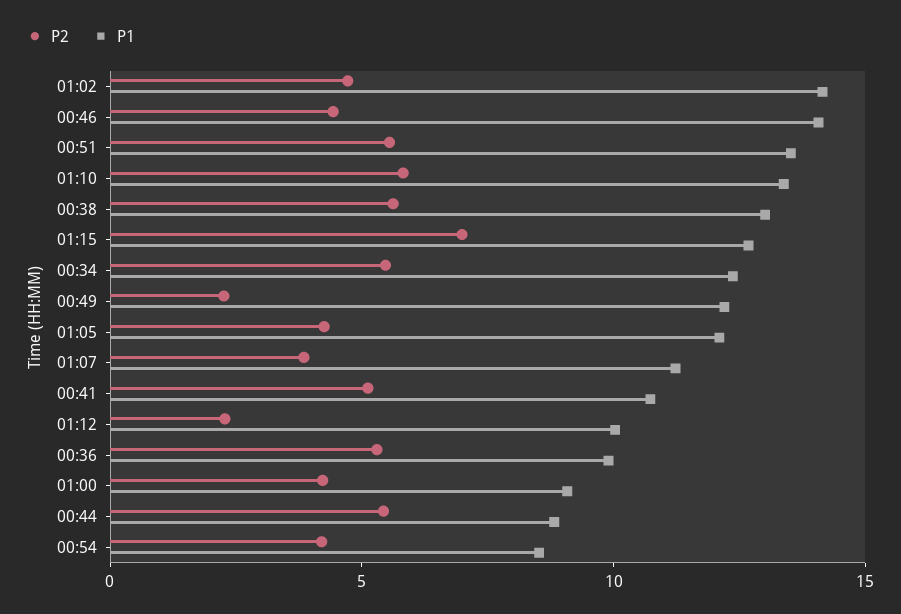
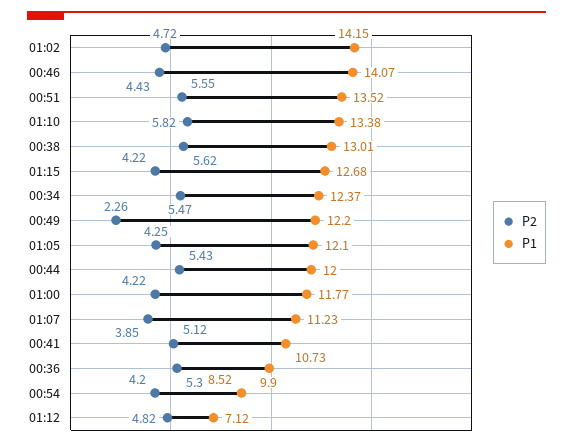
  {
    "P2": {
      "01:02": 4.72,
      "00:46": 4.43,
      "00:51": 5.55,
      "01:10": 5.82,
      "00:38": 5.62,
-     "01:15": 7,
+     "01:15": 4.22,
      "00:34": 5.47,
      "00:49": 2.26,
      "01:05": 4.25,
      "01:07": 3.85,
      "00:41": 5.12,
-     "01:12": 2,
+     "01:12": 4.82,
      "00:36": 5.3,
      "01:00": 4.22,
      "00:44": 5.43,
      "00:54": 4.2
    },
    "P1": {
      "01:02": 14.15,
      "00:46": 14.07,
      "00:51": 13.52,
      "01:10": 13.38,
      "00:38": 13.01,
      "01:15": 12.68,
      "00:34": 12.37,
      "00:49": 12.2,
      "01:05": 12.1,
      "01:07": 11.23,
      "00:41": 10.73,
-     "01:12": 10,
+     "01:12": 7.12,
      "00:36": 9.9,
-     "01:00": 9,
+     "01:00": 11.77,
-     "00:44": 9,
+     "00:44": 12,
      "00:54": 8.52
    }
  }

